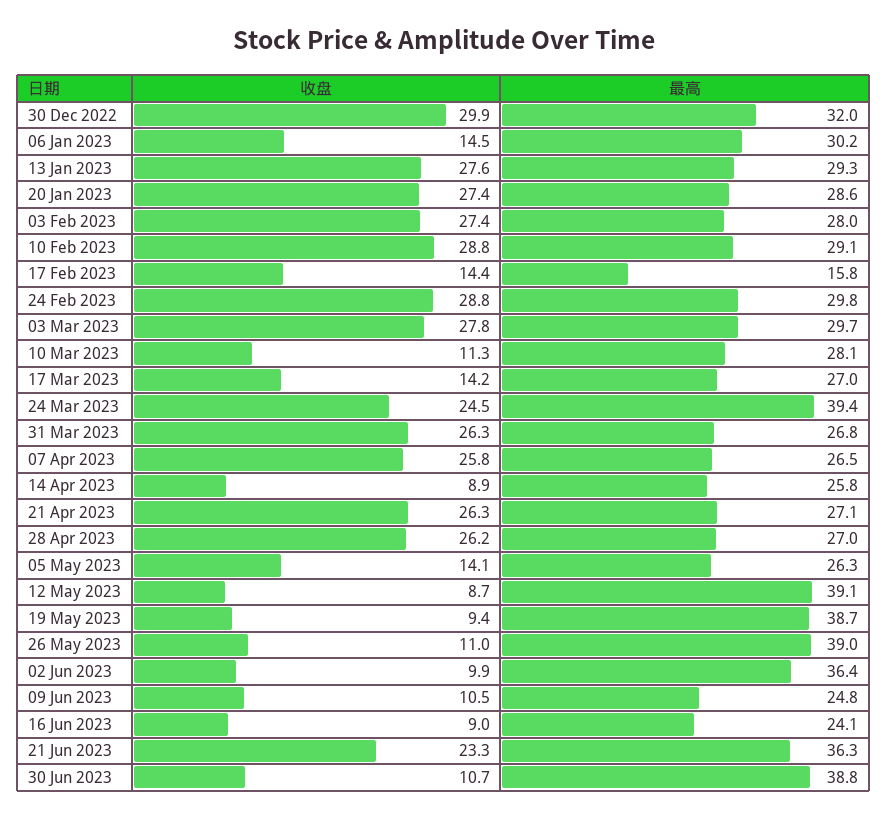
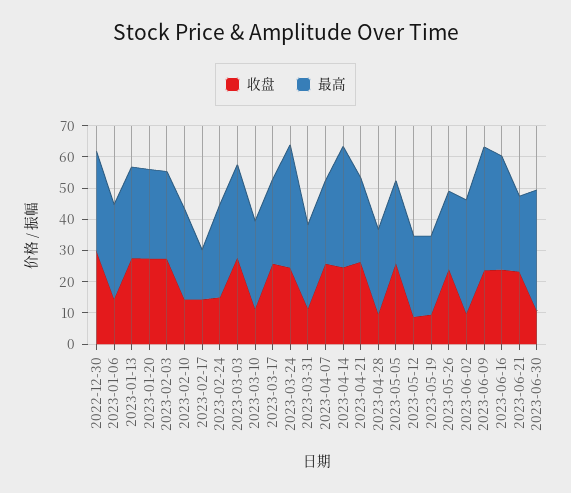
  {
    "收盘": {
      "30 Dec 2022": 29.9,
      "06 Jan 2023": 14.5,
      "13 Jan 2023": 27.6,
      "20 Jan 2023": 27.4,
      "03 Feb 2023": 27.4,
-     "10 Feb 2023": 28.8,
+     "10 Feb 2023": 15,
      "17 Feb 2023": 14.4,
-     "24 Feb 2023": 28.8,
+     "24 Feb 2023": 15,
      "03 Mar 2023": 27.8,
      "10 Mar 2023": 11.3,
-     "17 Mar 2023": 14.2,
+     "17 Mar 2023": 25,
      "24 Mar 2023": 24.5,
-     "31 Mar 2023": 26.3,
+     "31 Mar 2023": 10,
      "07 Apr 2023": 25.8,
-     "14 Apr 2023": 8.9,
+     "14 Apr 2023": 25,
      "21 Apr 2023": 26.3,
-     "28 Apr 2023": 26.2,
+     "28 Apr 2023": 10,
-     "05 May 2023": 14.1,
+     "05 May 2023": 25,
      "12 May 2023": 8.7,
      "19 May 2023": 9.4,
-     "26 May 2023": 11,
+     "26 May 2023": 25,
      "02 Jun 2023": 9.9,
-     "09 Jun 2023": 10.5,
+     "09 Jun 2023": 25,
-     "16 Jun 2023": 9,
+     "16 Jun 2023": 25,
      "21 Jun 2023": 23.3,
      "30 Jun 2023": 10.7
    },
    "最高": {
      "30 Dec 2022": 32,
      "06 Jan 2023": 30.2,
      "13 Jan 2023": 29.3,
      "20 Jan 2023": 28.6,
      "03 Feb 2023": 28,
      "10 Feb 2023": 29.1,
      "17 Feb 2023": 15.8,
      "24 Feb 2023": 29.8,
      "03 Mar 2023": 29.7,
      "10 Mar 2023": 28.1,
      "17 Mar 2023": 27,
      "24 Mar 2023": 39.4,
      "31 Mar 2023": 26.8,
      "07 Apr 2023": 26.5,
-     "14 Apr 2023": 25.8,
+     "14 Apr 2023": 40,
      "21 Apr 2023": 27.1,
      "28 Apr 2023": 27,
      "05 May 2023": 26.3,
-     "12 May 2023": 39.1,
+     "12 May 2023": 25,
-     "19 May 2023": 38.7,
+     "19 May 2023": 25,
-     "26 May 2023": 39,
+     "26 May 2023": 25,
      "02 Jun 2023": 36.4,
-     "09 Jun 2023": 24.8,
+     "09 Jun 2023": 40,
-     "16 Jun 2023": 24.1,
+     "16 Jun 2023": 35,
-     "21 Jun 2023": 36.3,
+     "21 Jun 2023": 25,
      "30 Jun 2023": 38.8
    }
  }

